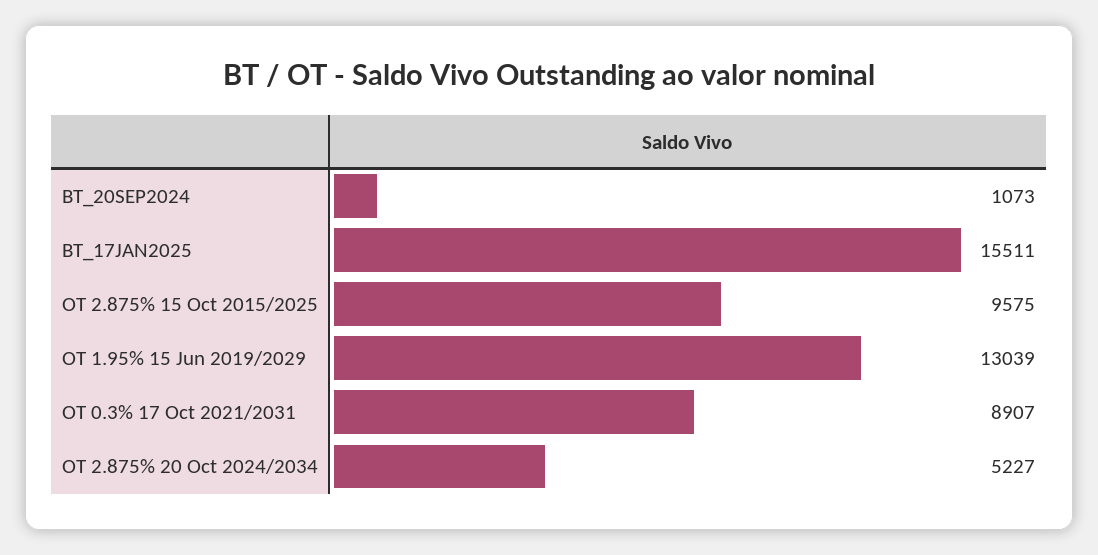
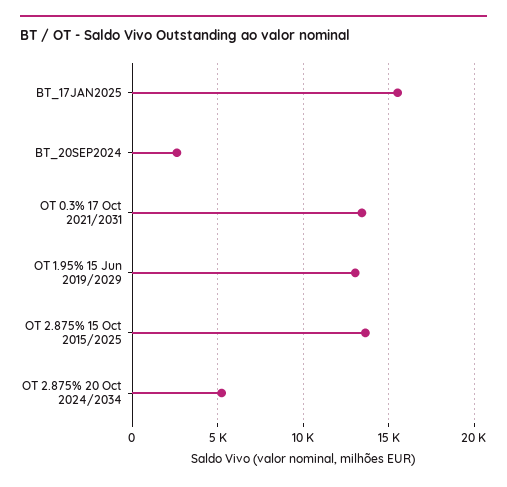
  {
-   "BT_20SEP2024": 1073,
+   "BT_20SEP2024": 2500,
    "BT_17JAN2025": 15511,
-   "OT 2.875% 15 Oct 2015/2025": 9575,
+   "OT 2.875% 15 Oct 2015/2025": 13500,
    "OT 1.95% 15 Jun 2019/2029": 13039,
-   "OT 0.3% 17 Oct 2021/2031": 8907,
+   "OT 0.3% 17 Oct 2021/2031": 13500,
    "OT 2.875% 20 Oct 2024/2034": 5227
  }

